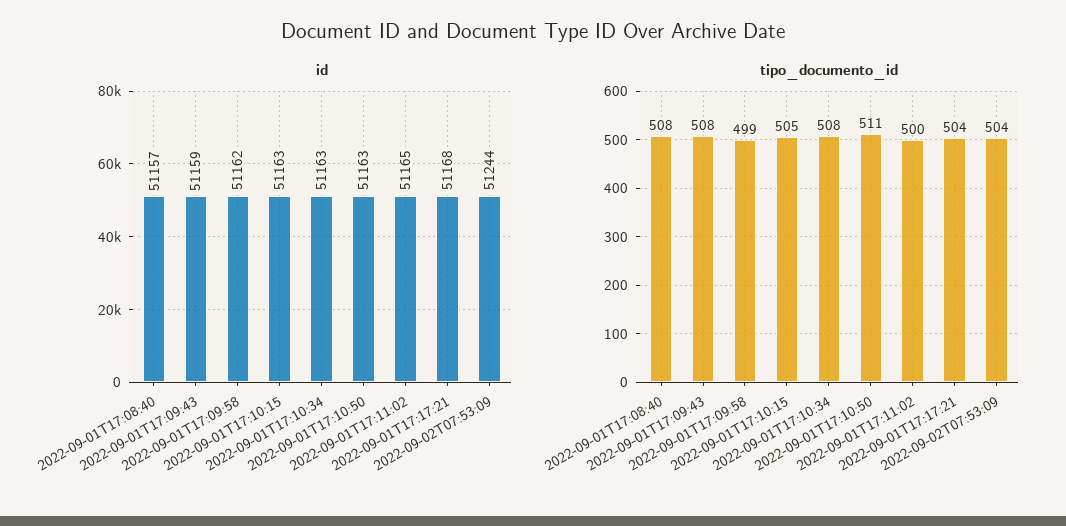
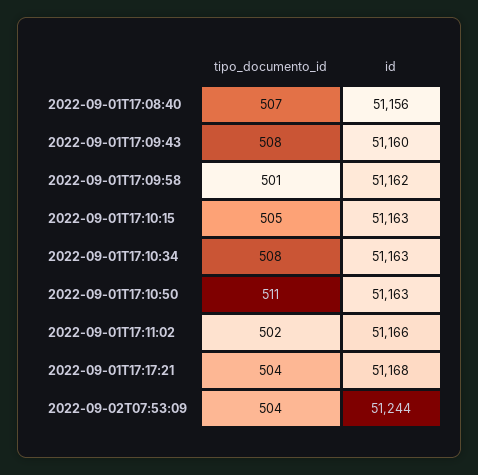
  {
    "id": {
-     "2022-09-01T17:08:40": 51157,
+     "2022-09-01T17:08:40": 51156,
-     "2022-09-01T17:09:43": 51159,
+     "2022-09-01T17:09:43": 51160,
      "2022-09-01T17:09:58": 51162,
      "2022-09-01T17:10:15": 51163,
      "2022-09-01T17:10:34": 51163,
      "2022-09-01T17:10:50": 51163,
-     "2022-09-01T17:11:02": 51165,
+     "2022-09-01T17:11:02": 51166,
      "2022-09-01T17:17:21": 51168,
      "2022-09-02T07:53:09": 51244
    },
    "tipo_documento_id": {
-     "2022-09-01T17:08:40": 508,
+     "2022-09-01T17:08:40": 507,
      "2022-09-01T17:09:43": 508,
-     "2022-09-01T17:09:58": 499,
+     "2022-09-01T17:09:58": 501,
      "2022-09-01T17:10:15": 505,
      "2022-09-01T17:10:34": 508,
      "2022-09-01T17:10:50": 511,
-     "2022-09-01T17:11:02": 500,
+     "2022-09-01T17:11:02": 502,
      "2022-09-01T17:17:21": 504,
      "2022-09-02T07:53:09": 504
    }
  }

